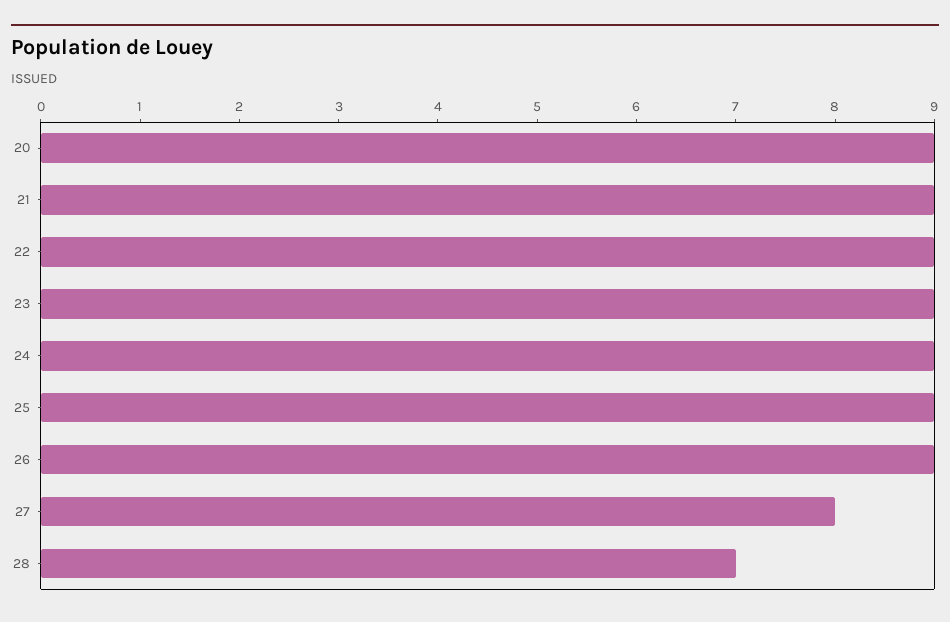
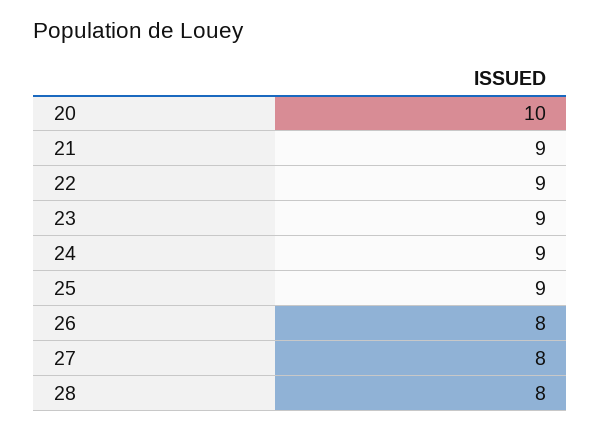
  {
-   "20": 9,
+   "20": 10,
    "21": 9,
    "22": 9,
    "23": 9,
    "24": 9,
    "25": 9,
-   "26": 9,
+   "26": 8,
    "27": 8,
-   "28": 7
+   "28": 8
  }

